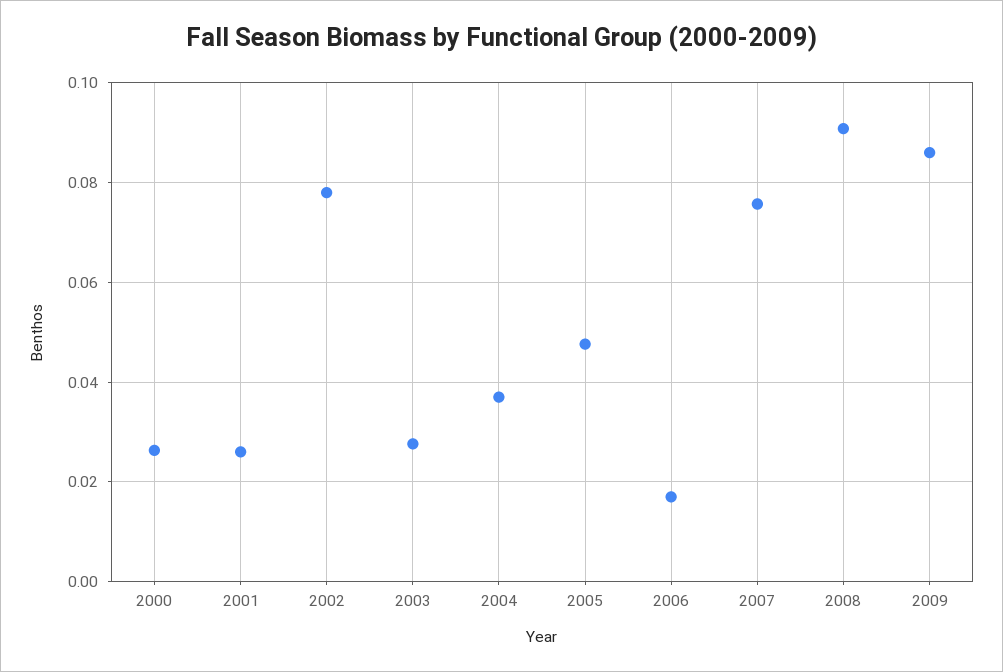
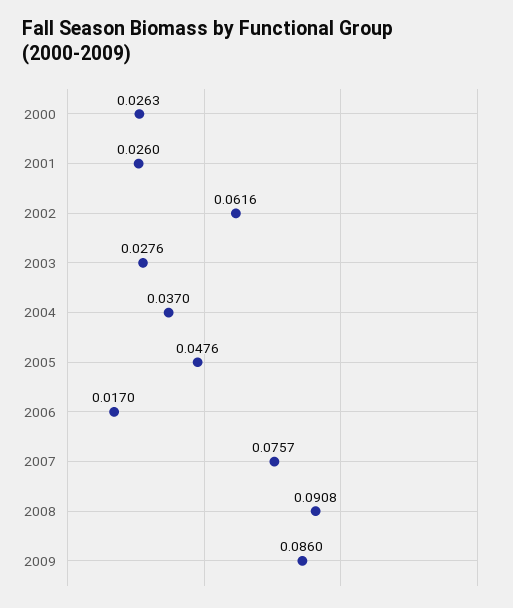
  {
    "2000": 0.0263,
    "2001": 0.026,
-   "2002": 0.078,
+   "2002": 0.0616,
    "2003": 0.0276,
    "2004": 0.037,
    "2005": 0.0476,
    "2006": 0.017,
    "2007": 0.0757,
    "2008": 0.0908,
    "2009": 0.086
  }

